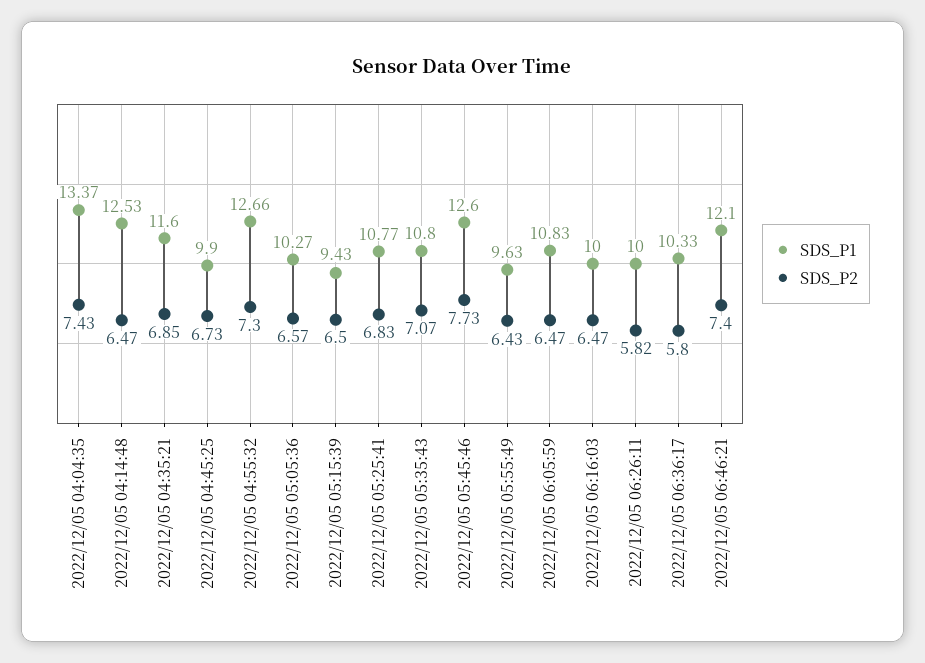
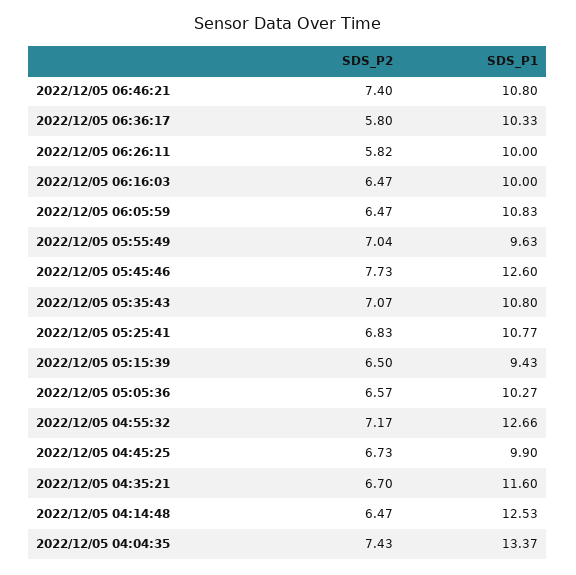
  {
    "SDS_P1": {
      "2022/12/05 04:04:35": 13.37,
      "2022/12/05 04:14:48": 12.53,
      "2022/12/05 04:35:21": 11.6,
      "2022/12/05 04:45:25": 9.9,
      "2022/12/05 04:55:32": 12.66,
      "2022/12/05 05:05:36": 10.27,
      "2022/12/05 05:15:39": 9.43,
      "2022/12/05 05:25:41": 10.77,
      "2022/12/05 05:35:43": 10.8,
      "2022/12/05 05:45:46": 12.6,
      "2022/12/05 05:55:49": 9.63,
      "2022/12/05 06:05:59": 10.83,
      "2022/12/05 06:16:03": 10,
      "2022/12/05 06:26:11": 10,
      "2022/12/05 06:36:17": 10.33,
-     "2022/12/05 06:46:21": 12.1
+     "2022/12/05 06:46:21": 10.8
    },
    "SDS_P2": {
      "2022/12/05 04:04:35": 7.43,
      "2022/12/05 04:14:48": 6.47,
-     "2022/12/05 04:35:21": 6.85,
+     "2022/12/05 04:35:21": 6.7,
      "2022/12/05 04:45:25": 6.73,
-     "2022/12/05 04:55:32": 7.3,
+     "2022/12/05 04:55:32": 7.17,
      "2022/12/05 05:05:36": 6.57,
      "2022/12/05 05:15:39": 6.5,
      "2022/12/05 05:25:41": 6.83,
      "2022/12/05 05:35:43": 7.07,
      "2022/12/05 05:45:46": 7.73,
-     "2022/12/05 05:55:49": 6.43,
+     "2022/12/05 05:55:49": 7.04,
      "2022/12/05 06:05:59": 6.47,
      "2022/12/05 06:16:03": 6.47,
      "2022/12/05 06:26:11": 5.82,
      "2022/12/05 06:36:17": 5.8,
      "2022/12/05 06:46:21": 7.4
    }
  }

